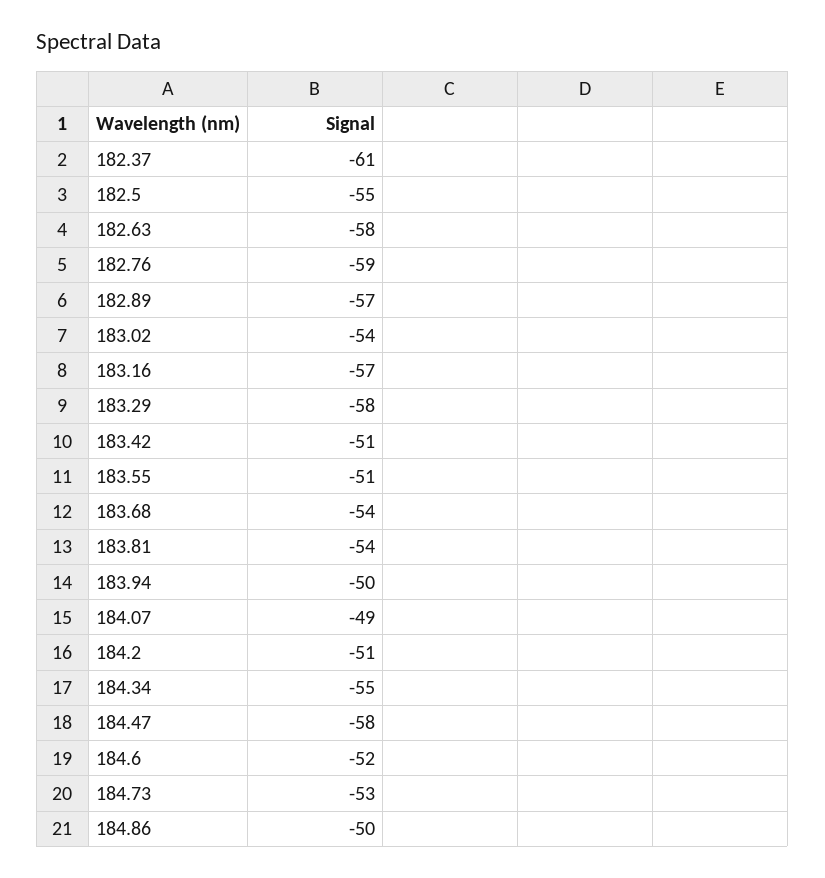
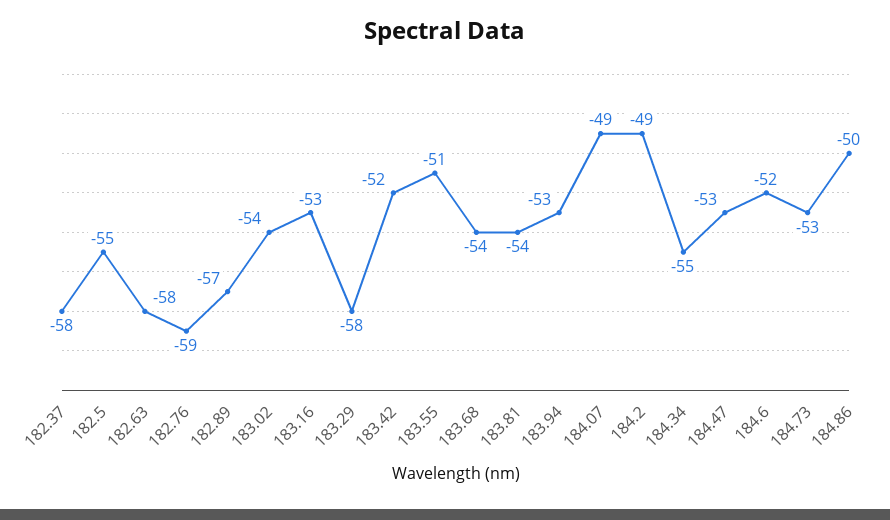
  {
-   "182.37": -61,
+   "182.37": -58,
    "182.5": -55,
    "182.63": -58,
    "182.76": -59,
    "182.89": -57,
    "183.02": -54,
-   "183.16": -57,
+   "183.16": -53,
    "183.29": -58,
-   "183.42": -51,
+   "183.42": -52,
    "183.55": -51,
    "183.68": -54,
    "183.81": -54,
-   "183.94": -50,
+   "183.94": -53,
    "184.07": -49,
-   "184.2": -51,
+   "184.2": -49,
    "184.34": -55,
-   "184.47": -58,
+   "184.47": -53,
    "184.6": -52,
    "184.73": -53,
    "184.86": -50
  }

